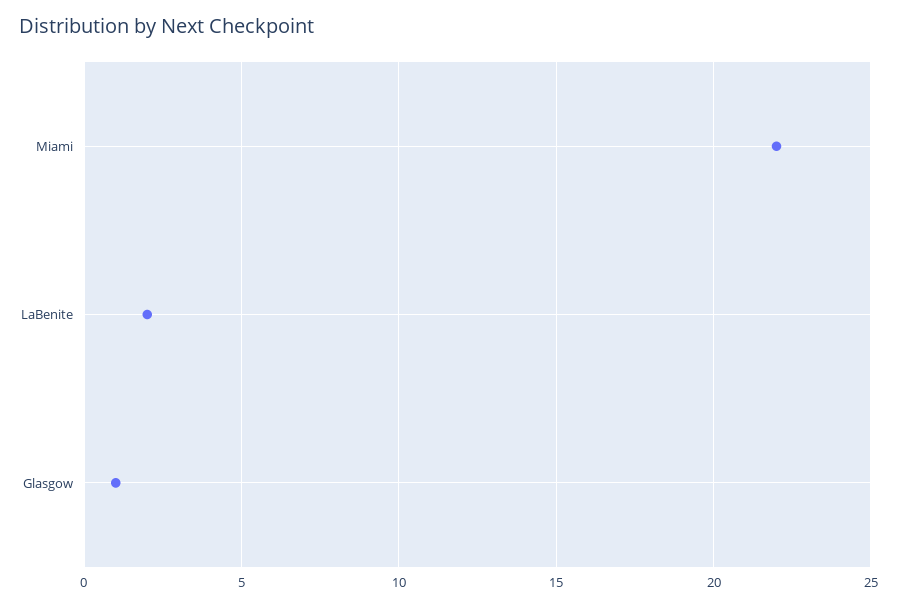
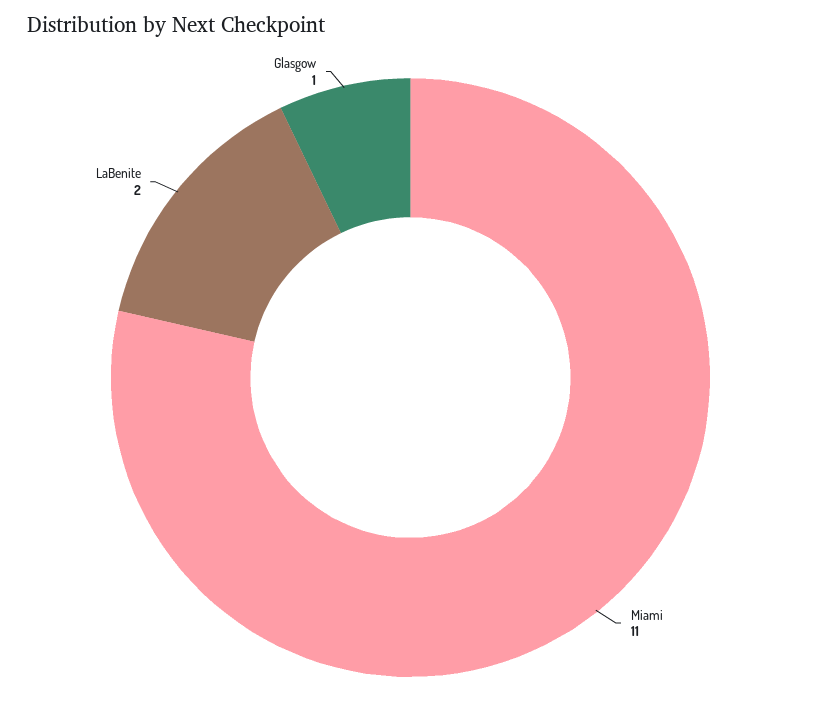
  {
-   "Miami": 22,
+   "Miami": 11,
    "LaBenite": 2,
    "Glasgow": 1
  }

